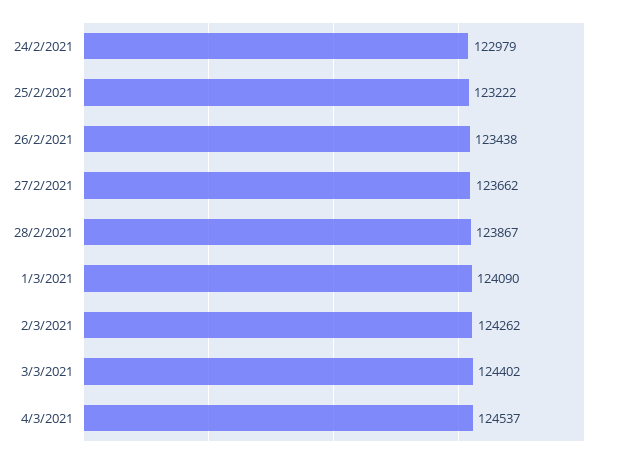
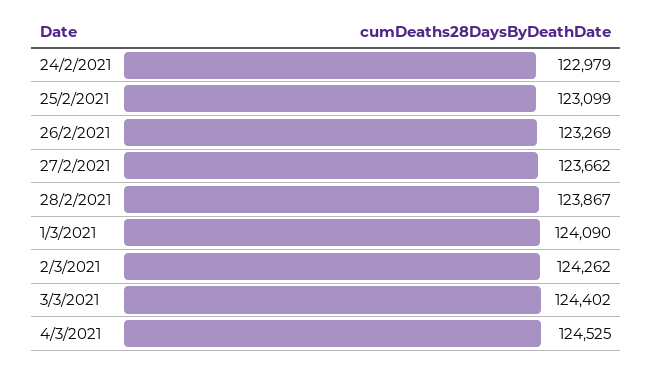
  {
    "24/2/2021": 122979,
-   "25/2/2021": 123222,
+   "25/2/2021": 123099,
-   "26/2/2021": 123438,
+   "26/2/2021": 123269,
    "27/2/2021": 123662,
    "28/2/2021": 123867,
    "1/3/2021": 124090,
    "2/3/2021": 124262,
    "3/3/2021": 124402,
-   "4/3/2021": 124537
+   "4/3/2021": 124525
  }

